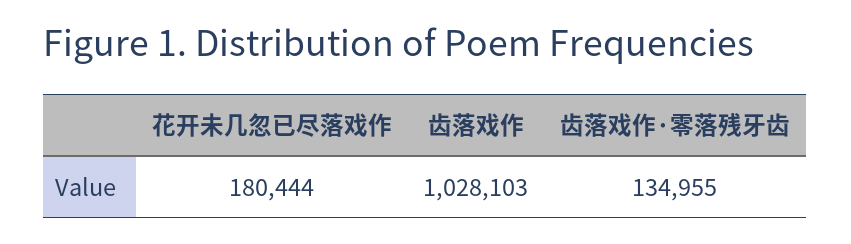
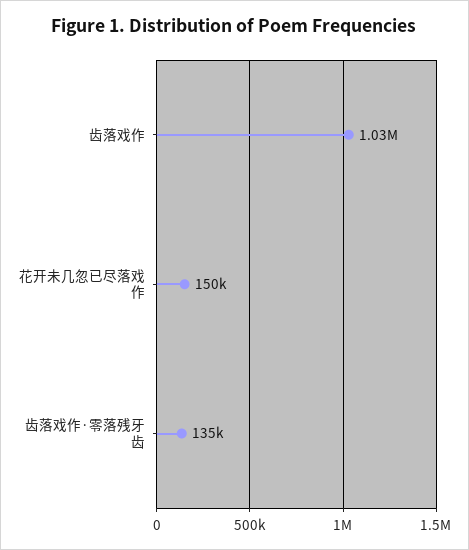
  {
-   "花开未几忽已尽落戏作": 180444,
+   "花开未几忽已尽落戏作": 150000,
    "齿落戏作": 1028103,
    "齿落戏作·零落残牙齿": 134955
  }

